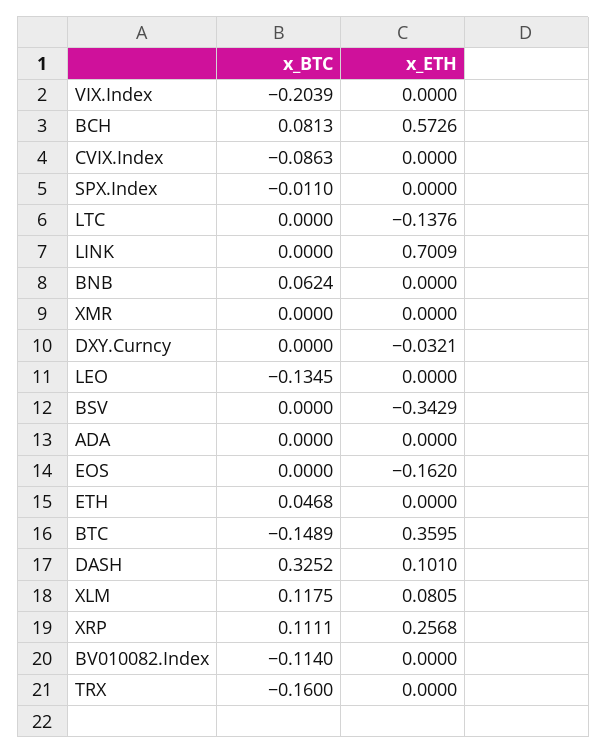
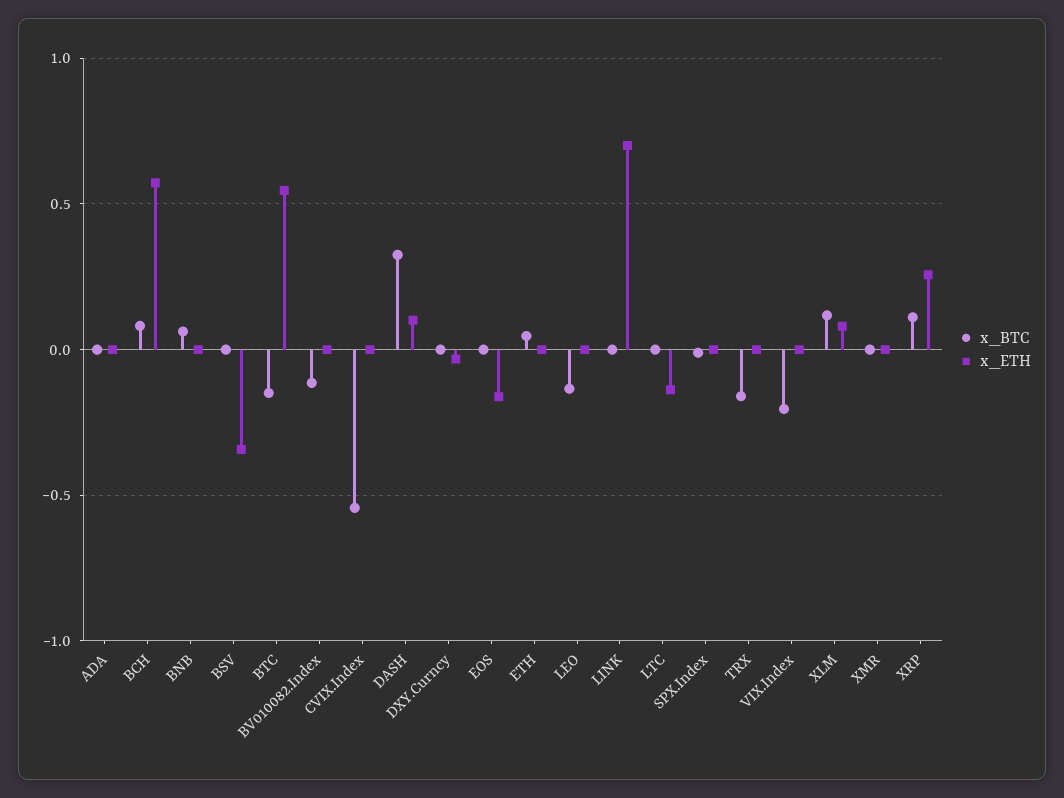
  {
    "x_BTC": {
      "VIX.Index": -0.2039,
      "BCH": 0.0813,
-     "CVIX.Index": -0.0863,
+     "CVIX.Index": -0.55,
      "SPX.Index": -0.011,
      "LTC": 0,
      "LINK": 0,
      "BNB": 0.0624,
      "XMR": 0,
      "DXY.Curncy": 0,
      "LEO": -0.1345,
      "BSV": 0,
      "ADA": 0,
      "EOS": 0,
      "ETH": 0.0468,
      "BTC": -0.1489,
      "DASH": 0.3252,
      "XLM": 0.1175,
      "XRP": 0.1111,
      "BV010082.Index": -0.114,
      "TRX": -0.16
    },
    "x_ETH": {
      "VIX.Index": 0,
      "BCH": 0.5726,
      "CVIX.Index": 0,
      "SPX.Index": 0,
      "LTC": -0.1376,
      "LINK": 0.7009,
      "BNB": 0,
      "XMR": 0,
      "DXY.Curncy": -0.0321,
      "LEO": 0,
      "BSV": -0.3429,
      "ADA": 0,
      "EOS": -0.162,
      "ETH": 0,
-     "BTC": 0.3595,
+     "BTC": 0.55,
      "DASH": 0.101,
      "XLM": 0.0805,
      "XRP": 0.2568,
      "BV010082.Index": 0,
      "TRX": 0
    }
  }

